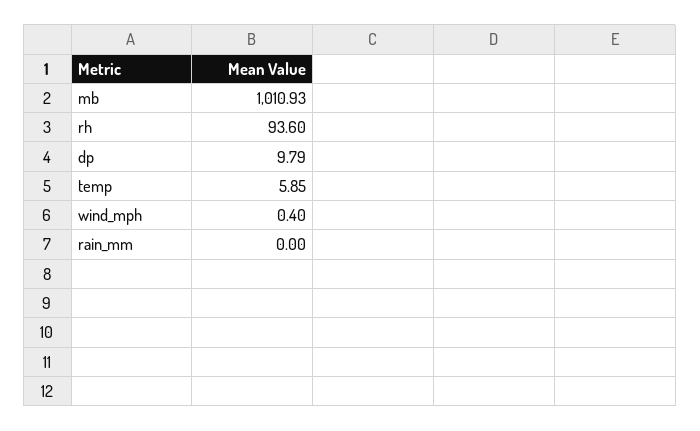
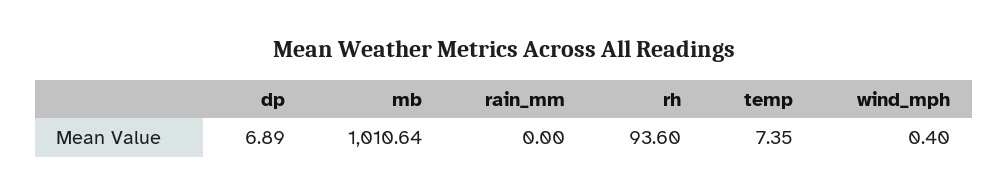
  {
-   "mb": 1010.93,
+   "mb": 1010.64,
    "rh": 93.6,
-   "dp": 9.79,
+   "dp": 6.89,
-   "temp": 5.85,
+   "temp": 7.35,
    "wind_mph": 0.4,
    "rain_mm": 0
  }

